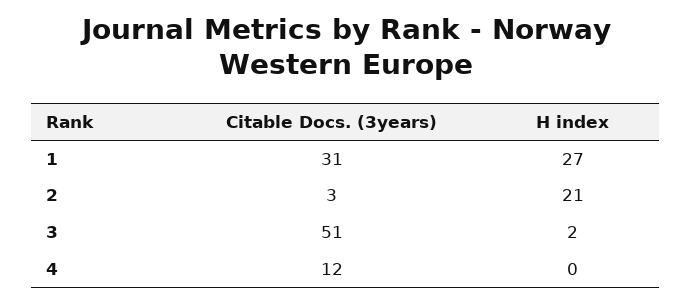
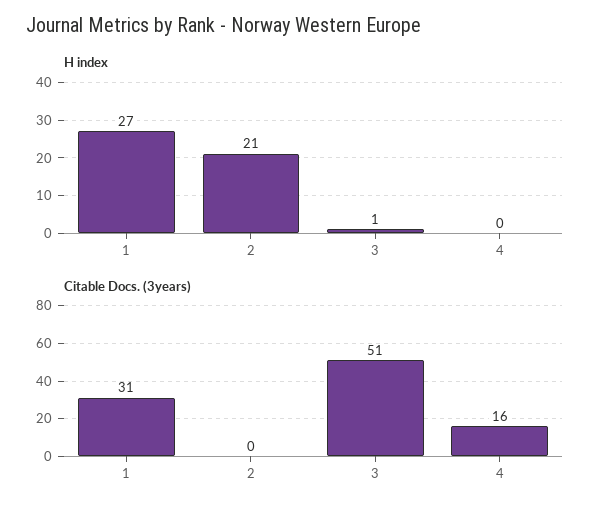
  {
    "Citable Docs. (3years)": {
      "1": 31,
-     "2": 3,
+     "2": 0,
      "3": 51,
-     "4": 12
+     "4": 16
    },
    "H index": {
      "1": 27,
      "2": 21,
-     "3": 2,
+     "3": 1,
      "4": 0
    }
  }

